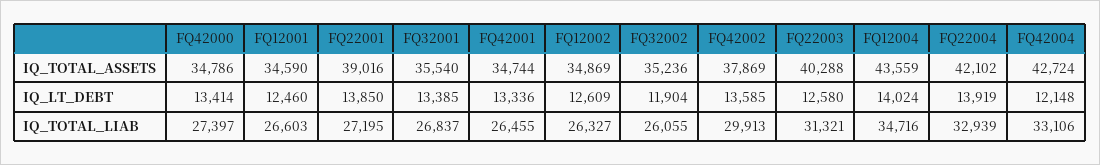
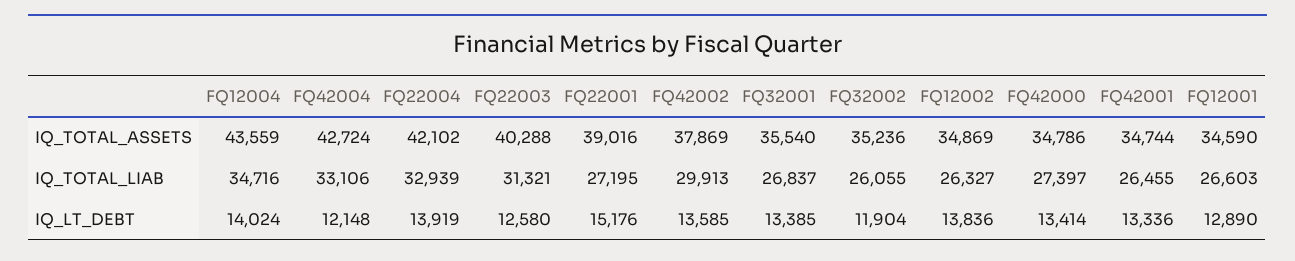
  {
    "FQ42000": {
      "IQ_TOTAL_ASSETS": 34786,
      "IQ_LT_DEBT": 13414,
      "IQ_TOTAL_LIAB": 27397
    },
    "FQ12001": {
      "IQ_TOTAL_ASSETS": 34590,
-     "IQ_LT_DEBT": 12460,
+     "IQ_LT_DEBT": 12890,
      "IQ_TOTAL_LIAB": 26603
    },
    "FQ22001": {
      "IQ_TOTAL_ASSETS": 39016,
-     "IQ_LT_DEBT": 13850,
+     "IQ_LT_DEBT": 15176,
      "IQ_TOTAL_LIAB": 27195
    },
    "FQ32001": {
      "IQ_TOTAL_ASSETS": 35540,
      "IQ_LT_DEBT": 13385,
      "IQ_TOTAL_LIAB": 26837
    },
    "FQ42001": {
      "IQ_TOTAL_ASSETS": 34744,
      "IQ_LT_DEBT": 13336,
      "IQ_TOTAL_LIAB": 26455
    },
    "FQ12002": {
      "IQ_TOTAL_ASSETS": 34869,
-     "IQ_LT_DEBT": 12609,
+     "IQ_LT_DEBT": 13836,
      "IQ_TOTAL_LIAB": 26327
    },
    "FQ32002": {
      "IQ_TOTAL_ASSETS": 35236,
      "IQ_LT_DEBT": 11904,
      "IQ_TOTAL_LIAB": 26055
    },
    "FQ42002": {
      "IQ_TOTAL_ASSETS": 37869,
      "IQ_LT_DEBT": 13585,
      "IQ_TOTAL_LIAB": 29913
    },
    "FQ22003": {
      "IQ_TOTAL_ASSETS": 40288,
      "IQ_LT_DEBT": 12580,
      "IQ_TOTAL_LIAB": 31321
    },
    "FQ12004": {
      "IQ_TOTAL_ASSETS": 43559,
      "IQ_LT_DEBT": 14024,
      "IQ_TOTAL_LIAB": 34716
    },
    "FQ22004": {
      "IQ_TOTAL_ASSETS": 42102,
      "IQ_LT_DEBT": 13919,
      "IQ_TOTAL_LIAB": 32939
    },
    "FQ42004": {
      "IQ_TOTAL_ASSETS": 42724,
      "IQ_LT_DEBT": 12148,
      "IQ_TOTAL_LIAB": 33106
    }
  }

